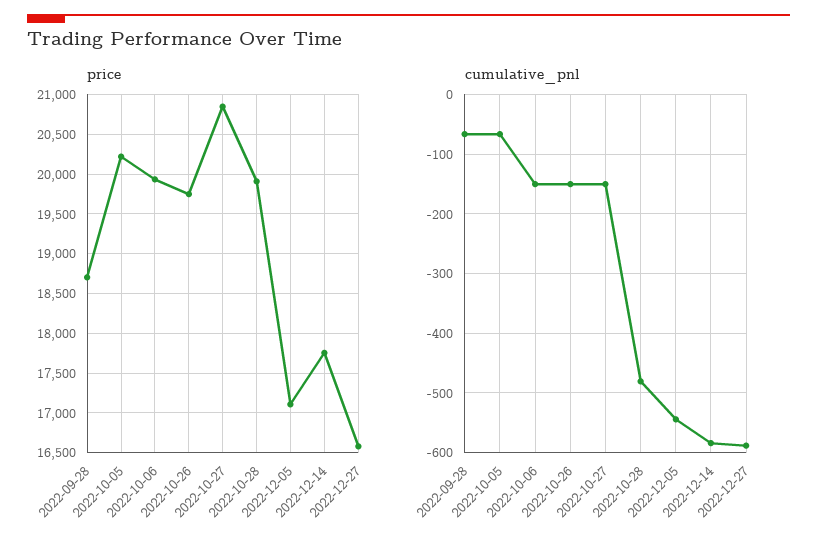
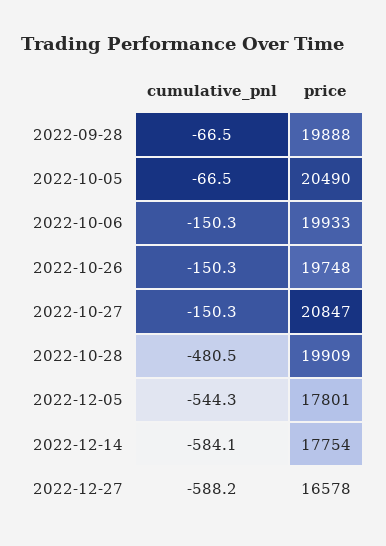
  {
    "price": {
-     "2022-09-28": 18700,
+     "2022-09-28": 19888,
-     "2022-10-05": 20200,
+     "2022-10-05": 20490,
      "2022-10-06": 19933,
      "2022-10-26": 19748,
      "2022-10-27": 20847,
      "2022-10-28": 19909,
-     "2022-12-05": 17100,
+     "2022-12-05": 17801,
      "2022-12-14": 17754,
      "2022-12-27": 16578
    },
    "cumulative_pnl": {
      "2022-09-28": -66.5,
      "2022-10-05": -66.5,
      "2022-10-06": -150.3,
      "2022-10-26": -150.3,
      "2022-10-27": -150.3,
      "2022-10-28": -480.5,
      "2022-12-05": -544.3,
      "2022-12-14": -584.1,
      "2022-12-27": -588.2
    }
  }

